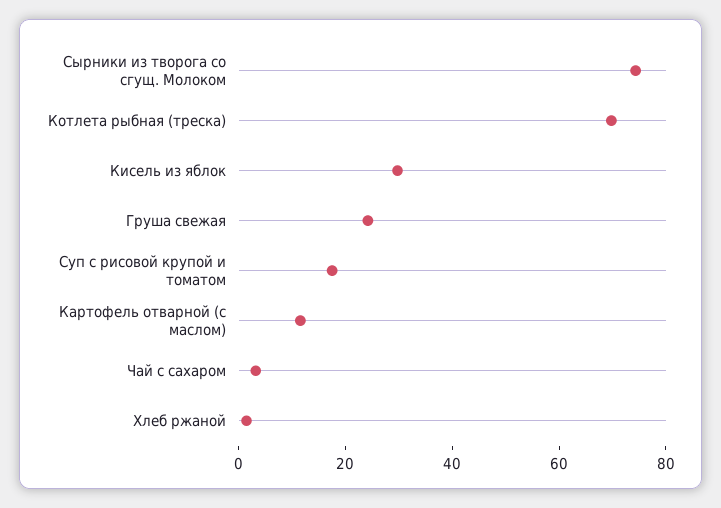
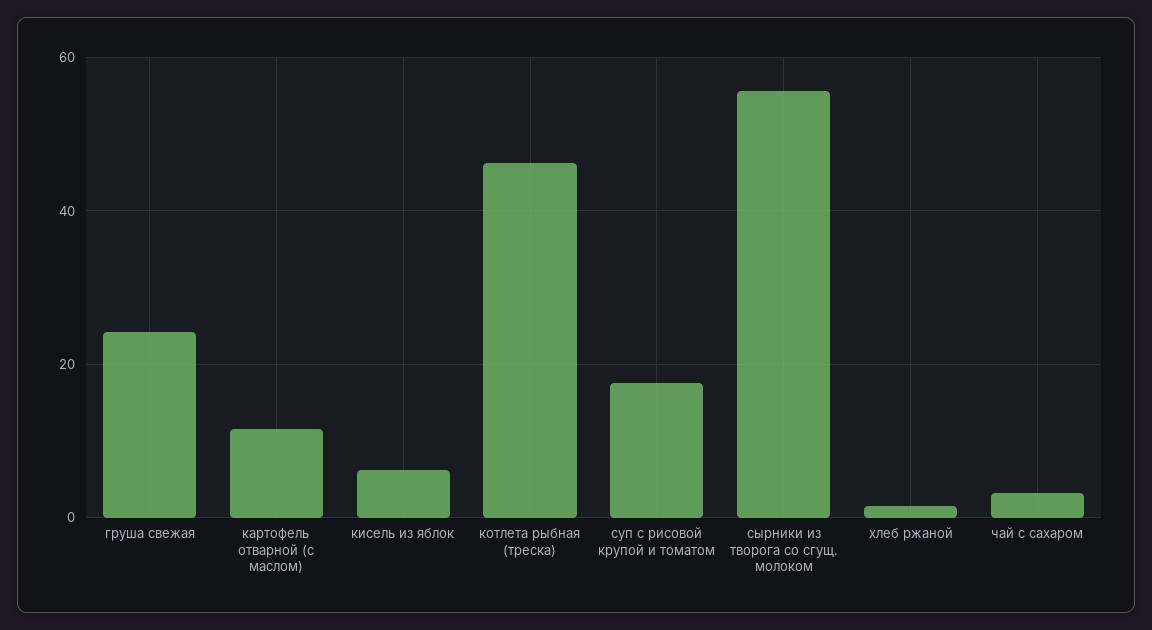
  {
-   "Сырники из творога со сгущ. Молоком": 75,
+   "Сырники из творога со сгущ. Молоком": 56,
-   "Котлета рыбная (треска)": 70,
+   "Котлета рыбная (треска)": 46,
-   "Кисель из яблок": 30,
+   "Кисель из яблок": 6,
    "Груша свежая": 24,
    "Суп с рисовой крупой и томатом": 18,
    "Картофель отварной (с маслом)": 12,
    "Чай с сахаром": 4,
    "Хлеб ржаной": 2
  }

